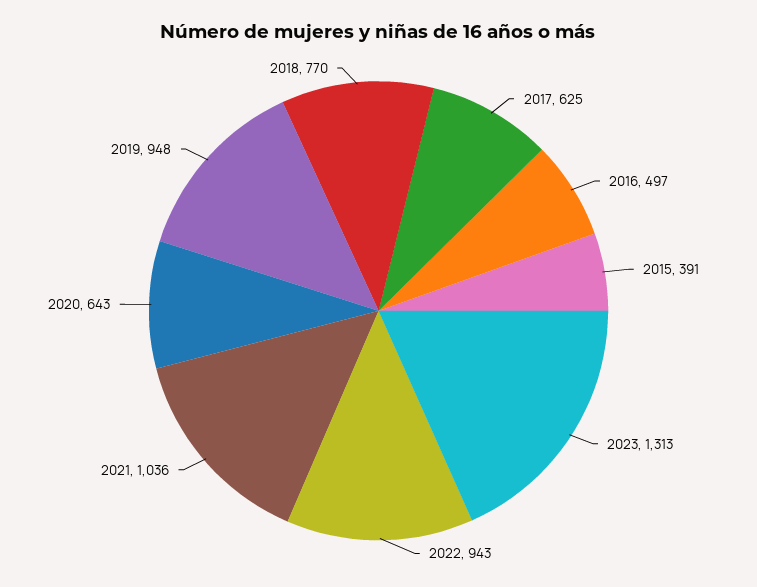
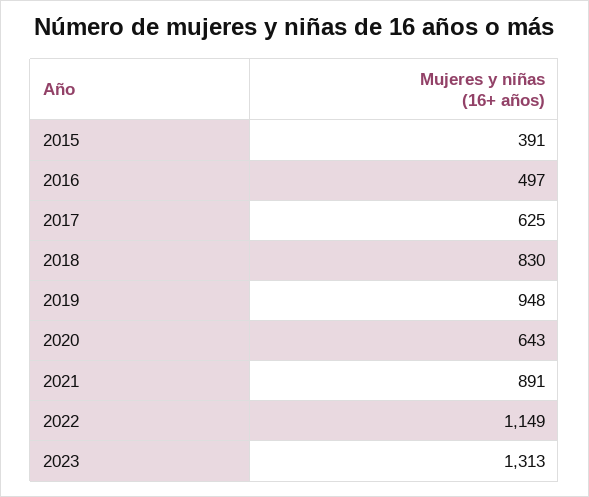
  {
    "2017": 625,
    "2016": 497,
    "2015": 391,
    "2023": 1313,
-   "2022": 943,
+   "2022": 1149,
-   "2021": 1036,
+   "2021": 891,
    "2020": 643,
    "2019": 948,
-   "2018": 770
+   "2018": 830
  }

